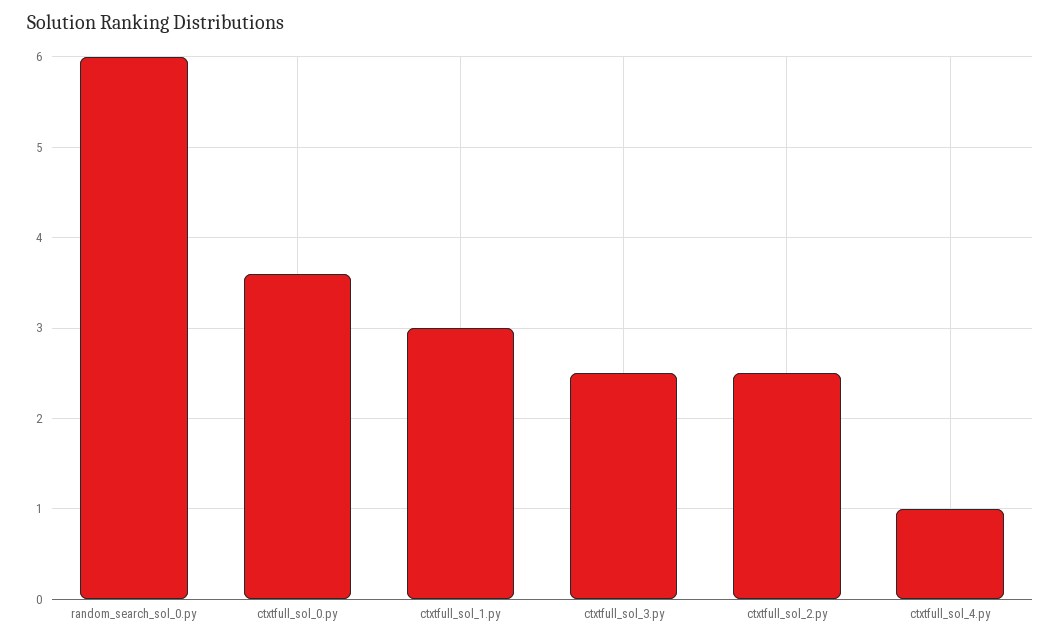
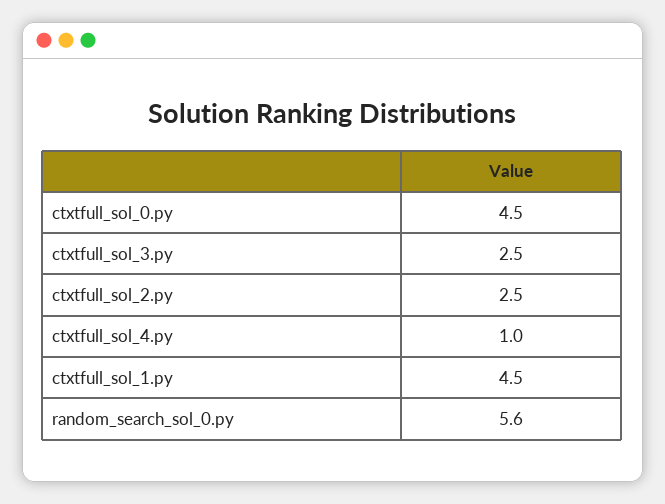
  {
-   "random_search_sol_0.py": 6,
+   "random_search_sol_0.py": 5.6,
-   "ctxtfull_sol_0.py": 3.6,
+   "ctxtfull_sol_0.py": 4.5,
-   "ctxtfull_sol_1.py": 3,
+   "ctxtfull_sol_1.py": 4.5,
    "ctxtfull_sol_3.py": 2.5,
    "ctxtfull_sol_2.py": 2.5,
    "ctxtfull_sol_4.py": 1
  }

